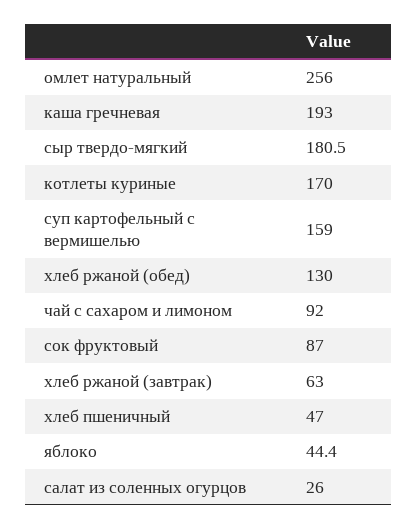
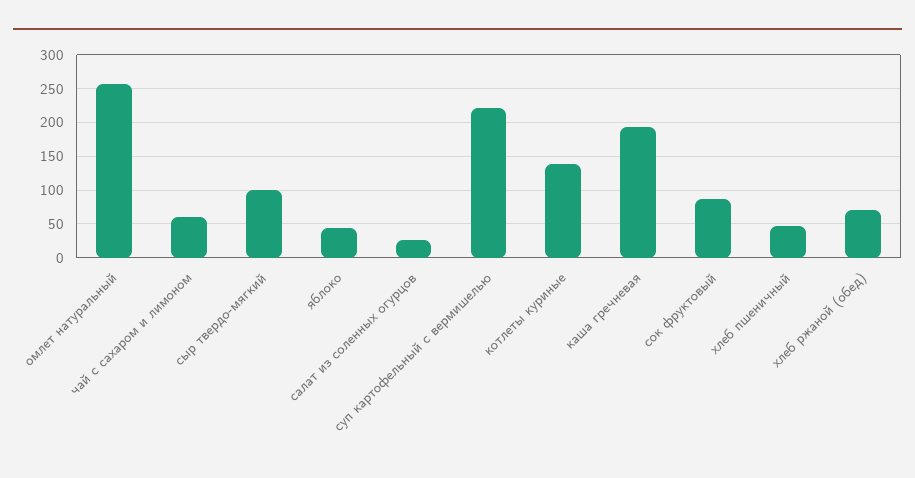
  {
    "омлет натуральный": 256,
    "каша гречневая": 193,
-   "сыр твердо-мягкий": 180.5,
+   "сыр твердо-мягкий": 100,
-   "котлеты куриные": 170,
+   "котлеты куриные": 140,
-   "суп картофельный с вермишелью": 159,
+   "суп картофельный с вермишелью": 220,
-   "хлеб ржаной (обед)": 130,
+   "хлеб ржаной (обед)": 70,
-   "чай с сахаром и лимоном": 92,
+   "чай с сахаром и лимоном": 60,
    "сок фруктовый": 87,
-   "хлеб ржаной (завтрак)": 63,
    "хлеб пшеничный": 47,
    "яблоко": 44.4,
    "салат из соленных огурцов": 26
  }

